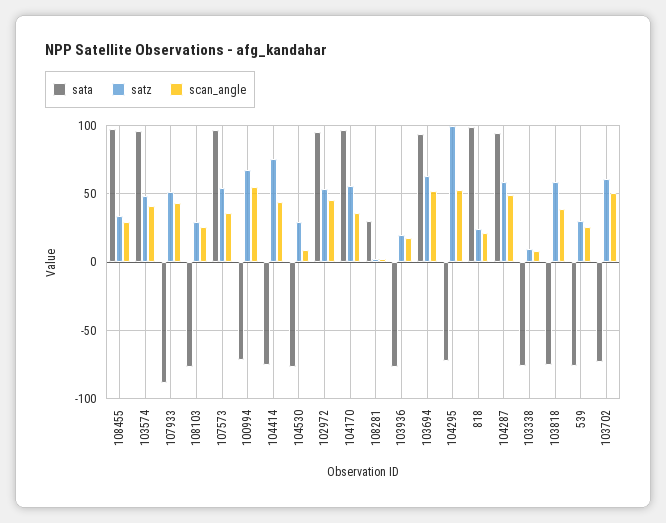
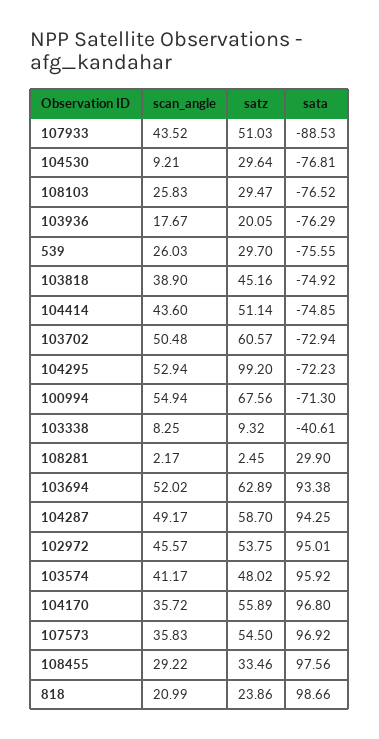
  {
    "sata": {
      "108455": 97.56,
      "103574": 95.92,
      "107933": -88.53,
      "108103": -76.52,
      "107573": 96.92,
      "100994": -71.3,
      "104414": -74.85,
      "104530": -76.81,
      "102972": 95.01,
      "104170": 96.8,
      "108281": 29.9,
      "103936": -76.29,
      "103694": 93.38,
      "104295": -72.23,
      "818": 98.66,
      "104287": 94.25,
-     "103338": -75,
+     "103338": -40.61,
      "103818": -74.92,
      "539": -75.55,
      "103702": -72.94
    },
    "satz": {
      "108455": 33.46,
      "103574": 48.02,
      "107933": 51.03,
      "108103": 29.47,
      "107573": 54.5,
      "100994": 67.56,
-     "104414": 75,
+     "104414": 51.14,
      "104530": 29.64,
      "102972": 53.75,
      "104170": 55.89,
      "108281": 2.45,
      "103936": 20.05,
      "103694": 62.89,
      "104295": 99.2,
      "818": 23.86,
      "104287": 58.7,
      "103338": 9.32,
-     "103818": 60,
+     "103818": 45.16,
      "539": 29.7,
      "103702": 60.57
    },
    "scan_angle": {
      "108455": 29.22,
      "103574": 41.17,
      "107933": 43.52,
      "108103": 25.83,
      "107573": 35.83,
      "100994": 54.94,
      "104414": 43.6,
      "104530": 9.21,
      "102972": 45.57,
      "104170": 35.72,
      "108281": 2.17,
      "103936": 17.67,
      "103694": 52.02,
      "104295": 52.94,
      "818": 20.99,
      "104287": 49.17,
      "103338": 8.25,
      "103818": 38.9,
      "539": 26.03,
      "103702": 50.48
    }
  }

